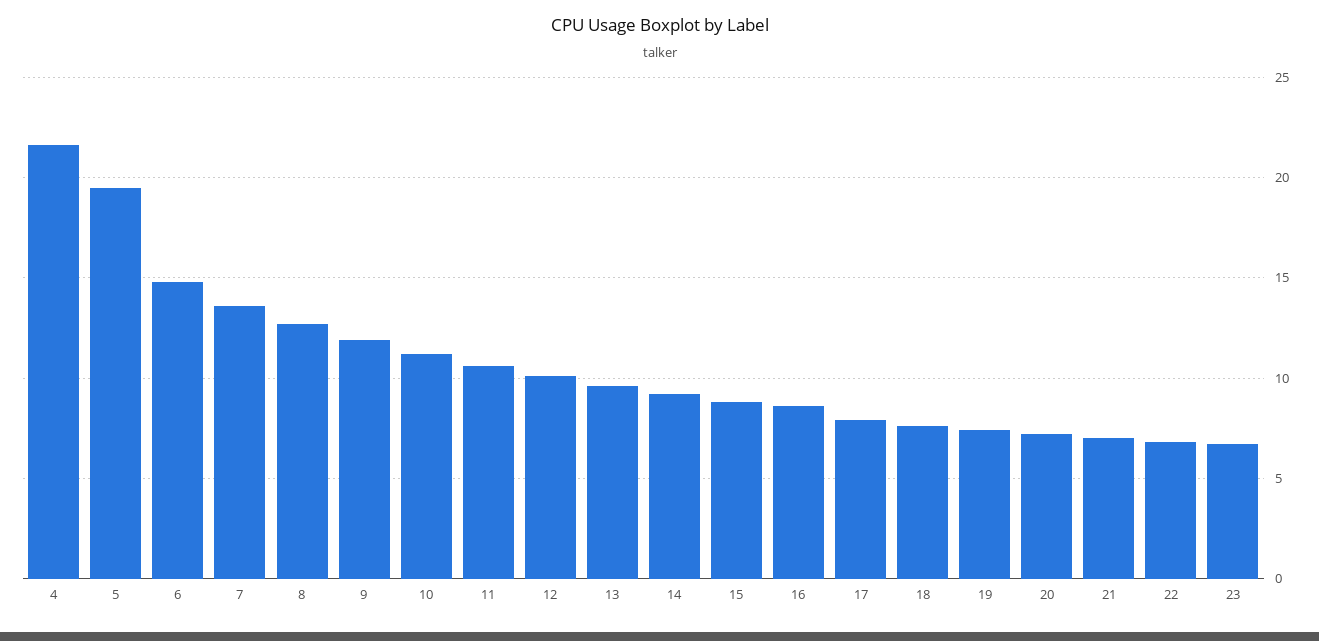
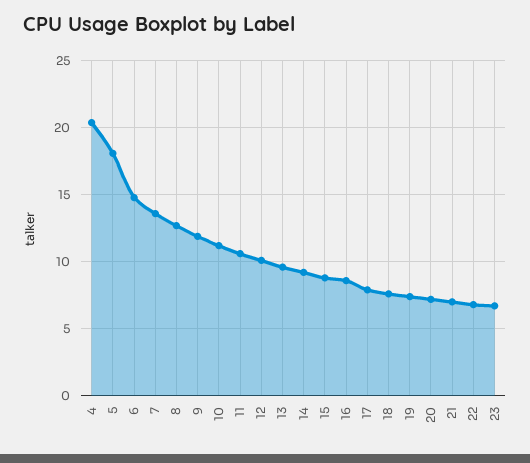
  {
-   "4": 21.5,
+   "4": 20.5,
-   "5": 19.5,
+   "5": 18,
    "6": 15,
    "7": 13.5,
    "8": 12.5,
    "9": 12,
    "10": 11,
    "11": 10.5,
    "12": 10,
    "13": 9.5,
    "14": 9,
    "15": 9,
    "16": 8.5,
    "17": 8,
    "18": 7.5,
    "19": 7.5,
    "20": 7,
    "21": 7,
    "22": 7,
    "23": 6.5
  }

